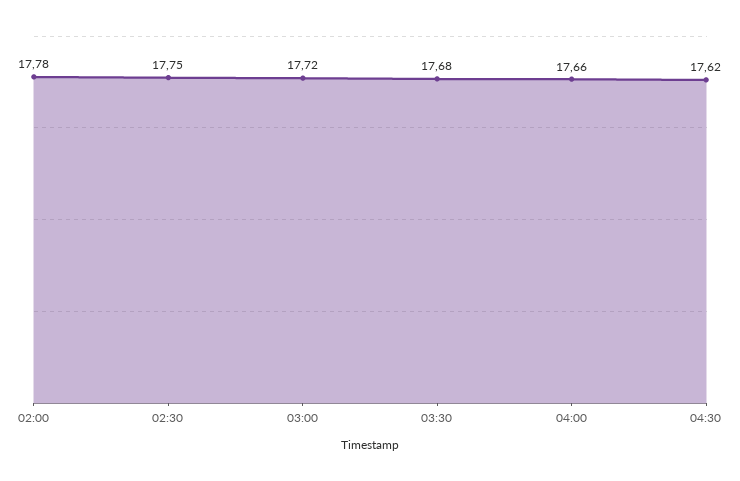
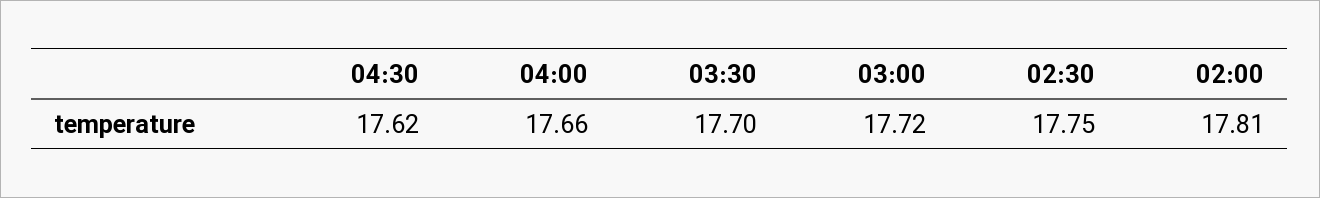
  {
-   "02:00": 17.78,
+   "02:00": 17.81,
    "02:30": 17.75,
    "03:00": 17.72,
-   "03:30": 17.68,
+   "03:30": 17.7,
    "04:00": 17.66,
    "04:30": 17.62
  }

